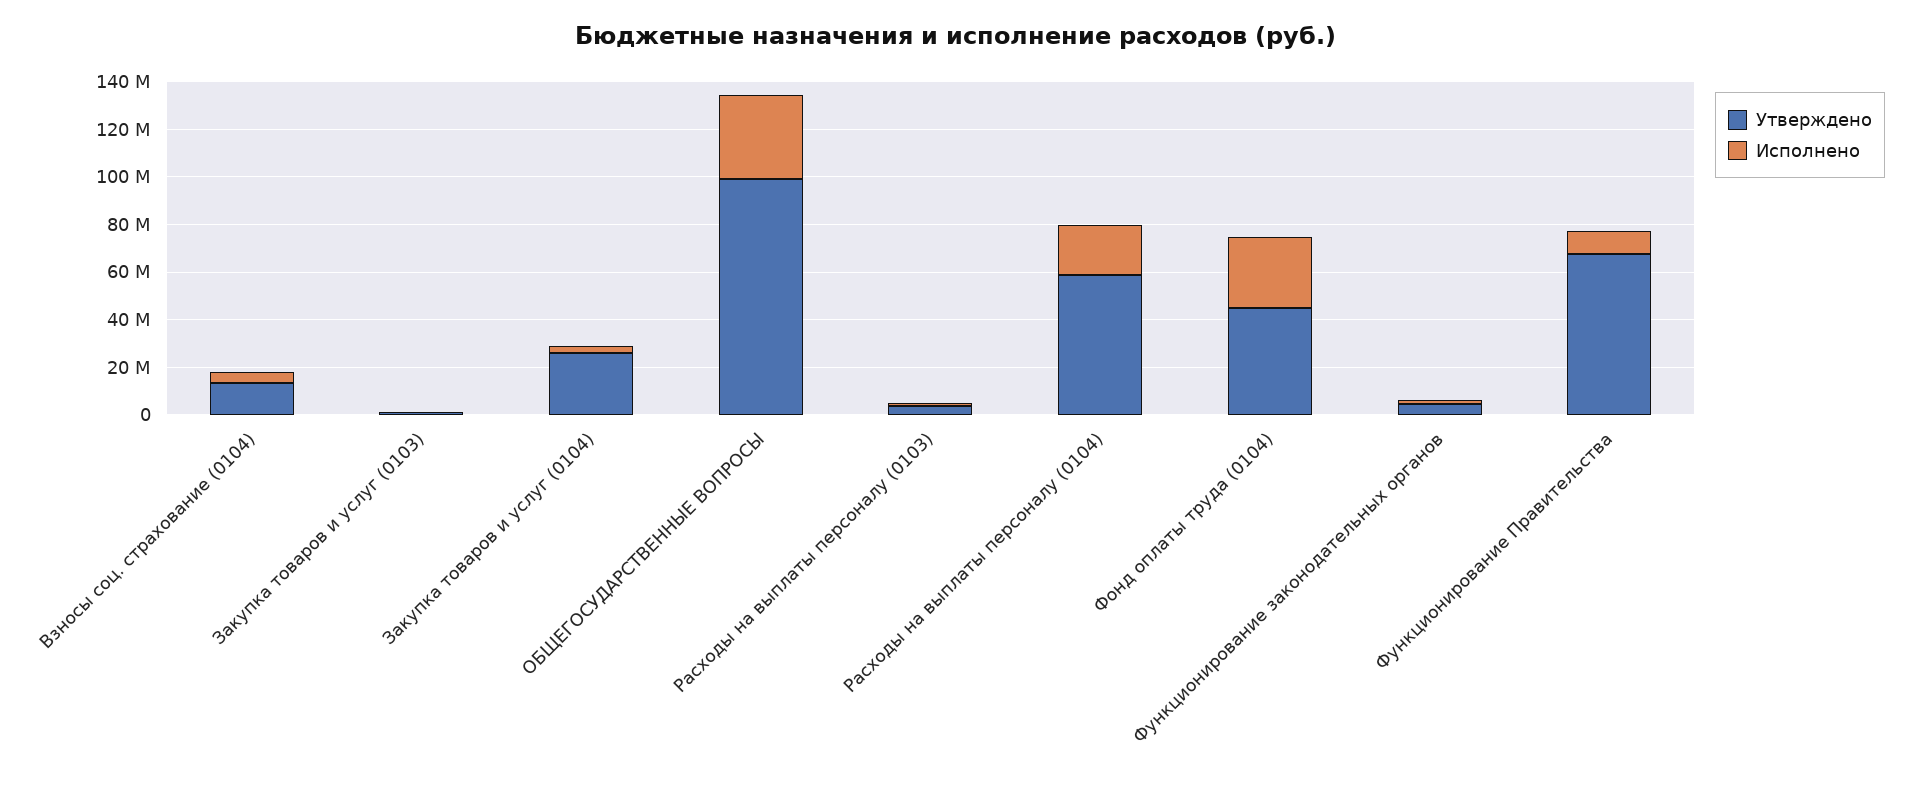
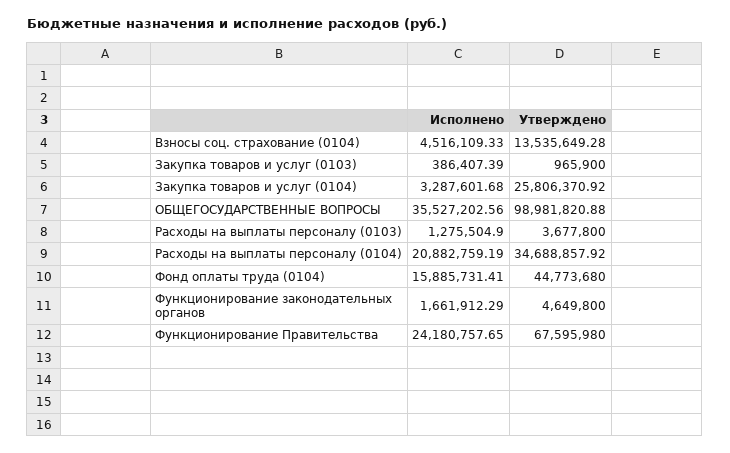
  {
    "Утверждено": {
      "Взносы соц. страхование (0104)": 13535649.28,
      "Закупка товаров и услуг (0103)": 965900,
      "Закупка товаров и услуг (0104)": 25806370.92,
      "ОБЩЕГОСУДАРСТВЕННЫЕ ВОПРОСЫ": 98981820.88,
      "Расходы на выплаты персоналу (0103)": 3677800,
-     "Расходы на выплаты персоналу (0104)": 60000000,
+     "Расходы на выплаты персоналу (0104)": 34688857.92,
      "Фонд оплаты труда (0104)": 44773680,
      "Функционирование законодательных органов": 4649800,
      "Функционирование Правительства": 67595980
    },
    "Исполнено": {
      "Взносы соц. страхование (0104)": 4516109.33,
      "Закупка товаров и услуг (0103)": 386407.39,
      "Закупка товаров и услуг (0104)": 3287601.68,
      "ОБЩЕГОСУДАРСТВЕННЫЕ ВОПРОСЫ": 35527202.56,
      "Расходы на выплаты персоналу (0103)": 1275504.9,
      "Расходы на выплаты персоналу (0104)": 20882759.19,
-     "Фонд оплаты труда (0104)": 30000000,
+     "Фонд оплаты труда (0104)": 15885731.41,
      "Функционирование законодательных органов": 1661912.29,
-     "Функционирование Правительства": 10000000
+     "Функционирование Правительства": 24180757.65
    }
  }

